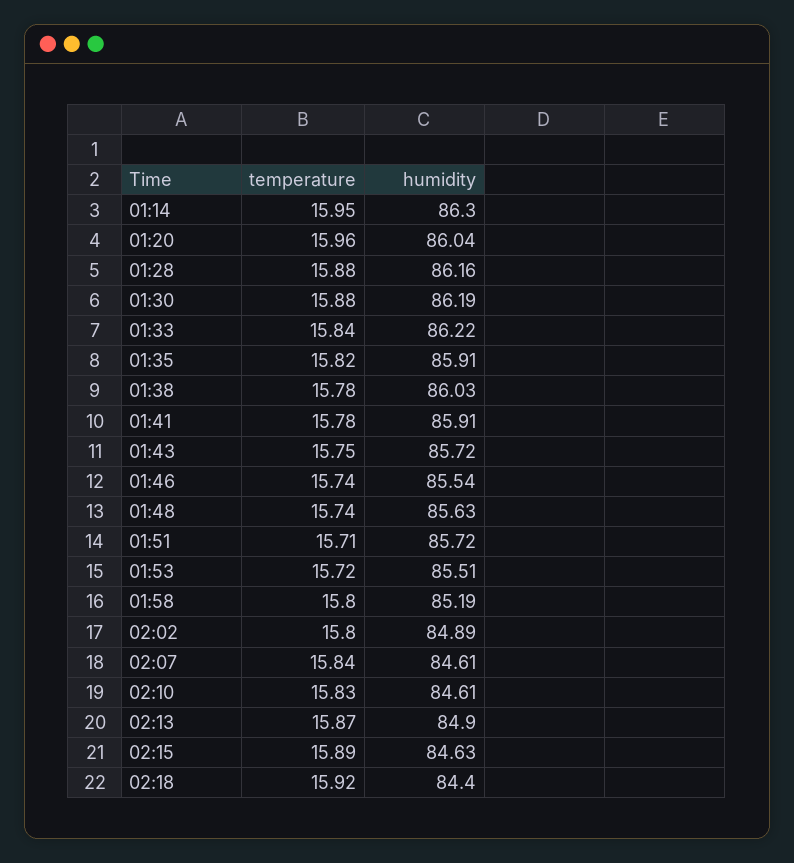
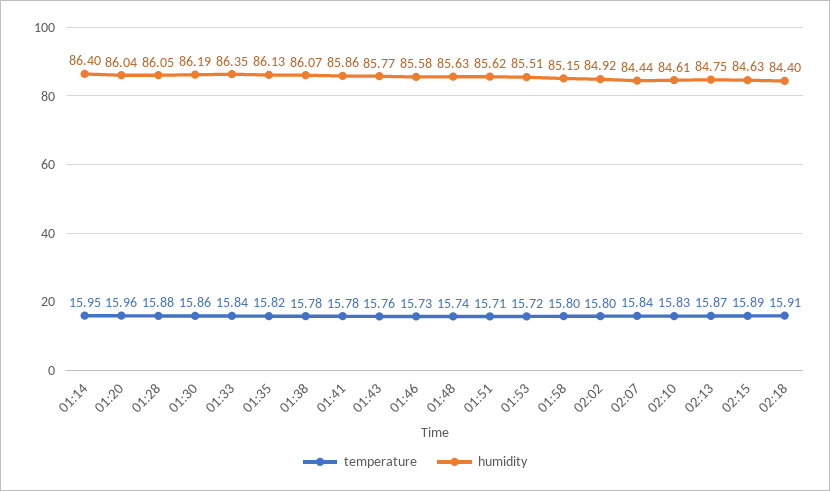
  {
    "temperature": {
      "01:14": 15.95,
      "01:20": 15.96,
      "01:28": 15.88,
-     "01:30": 15.88,
+     "01:30": 15.86,
      "01:33": 15.84,
      "01:35": 15.82,
      "01:38": 15.78,
      "01:41": 15.78,
-     "01:43": 15.75,
+     "01:43": 15.76,
-     "01:46": 15.74,
+     "01:46": 15.73,
      "01:48": 15.74,
      "01:51": 15.71,
      "01:53": 15.72,
      "01:58": 15.8,
      "02:02": 15.8,
      "02:07": 15.84,
      "02:10": 15.83,
      "02:13": 15.87,
      "02:15": 15.89,
-     "02:18": 15.92
+     "02:18": 15.91
    },
    "humidity": {
-     "01:14": 86.3,
+     "01:14": 86.4,
      "01:20": 86.04,
-     "01:28": 86.16,
+     "01:28": 86.05,
      "01:30": 86.19,
-     "01:33": 86.22,
+     "01:33": 86.35,
-     "01:35": 85.91,
+     "01:35": 86.13,
-     "01:38": 86.03,
+     "01:38": 86.07,
-     "01:41": 85.91,
+     "01:41": 85.86,
-     "01:43": 85.72,
+     "01:43": 85.77,
-     "01:46": 85.54,
+     "01:46": 85.58,
      "01:48": 85.63,
-     "01:51": 85.72,
+     "01:51": 85.62,
      "01:53": 85.51,
-     "01:58": 85.19,
+     "01:58": 85.15,
-     "02:02": 84.89,
+     "02:02": 84.92,
-     "02:07": 84.61,
+     "02:07": 84.44,
      "02:10": 84.61,
-     "02:13": 84.9,
+     "02:13": 84.75,
      "02:15": 84.63,
      "02:18": 84.4
    }
  }

